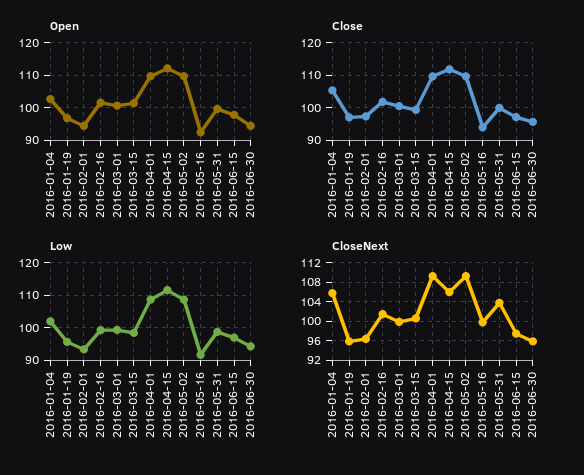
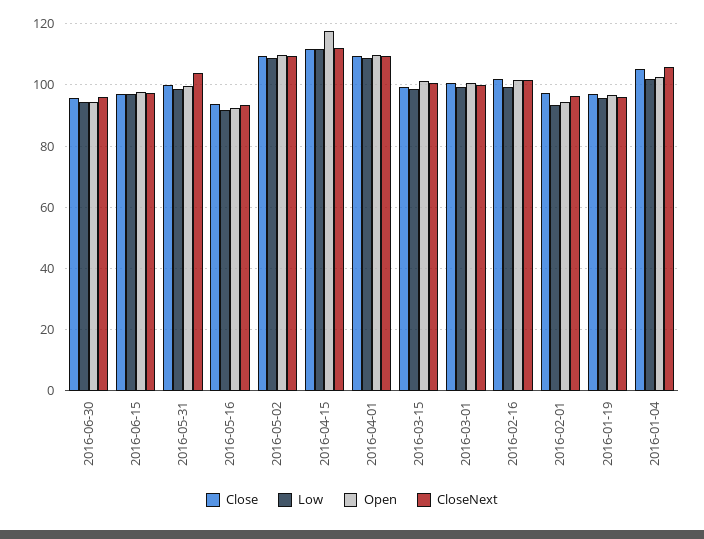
  {
    "Open": {
      "2016-01-04": 102,
      "2016-01-19": 96,
      "2016-02-01": 94,
      "2016-02-16": 102,
      "2016-03-01": 100,
      "2016-03-15": 102,
      "2016-04-01": 110,
-     "2016-04-15": 112,
+     "2016-04-15": 118,
      "2016-05-02": 110,
      "2016-05-16": 92,
      "2016-05-31": 100,
      "2016-06-15": 98,
      "2016-06-30": 94
    },
    "Close": {
      "2016-01-04": 106,
      "2016-01-19": 98,
      "2016-02-01": 98,
      "2016-02-16": 102,
      "2016-03-01": 100,
      "2016-03-15": 100,
      "2016-04-01": 110,
      "2016-04-15": 112,
      "2016-05-02": 110,
      "2016-05-16": 94,
      "2016-05-31": 100,
      "2016-06-15": 98,
      "2016-06-30": 96
    },
    "Low": {
      "2016-01-04": 102,
      "2016-01-19": 96,
      "2016-02-01": 94,
      "2016-02-16": 100,
      "2016-03-01": 100,
      "2016-03-15": 98,
      "2016-04-01": 108,
      "2016-04-15": 112,
      "2016-05-02": 108,
      "2016-05-16": 92,
      "2016-05-31": 98,
      "2016-06-15": 98,
      "2016-06-30": 94
    },
    "CloseNext": {
      "2016-01-04": 106,
      "2016-01-19": 96,
      "2016-02-01": 96,
      "2016-02-16": 102,
      "2016-03-01": 100,
      "2016-03-15": 100,
      "2016-04-01": 110,
-     "2016-04-15": 106,
+     "2016-04-15": 112,
      "2016-05-02": 110,
-     "2016-05-16": 100,
+     "2016-05-16": 94,
      "2016-05-31": 104,
      "2016-06-15": 98,
      "2016-06-30": 96
    }
  }

